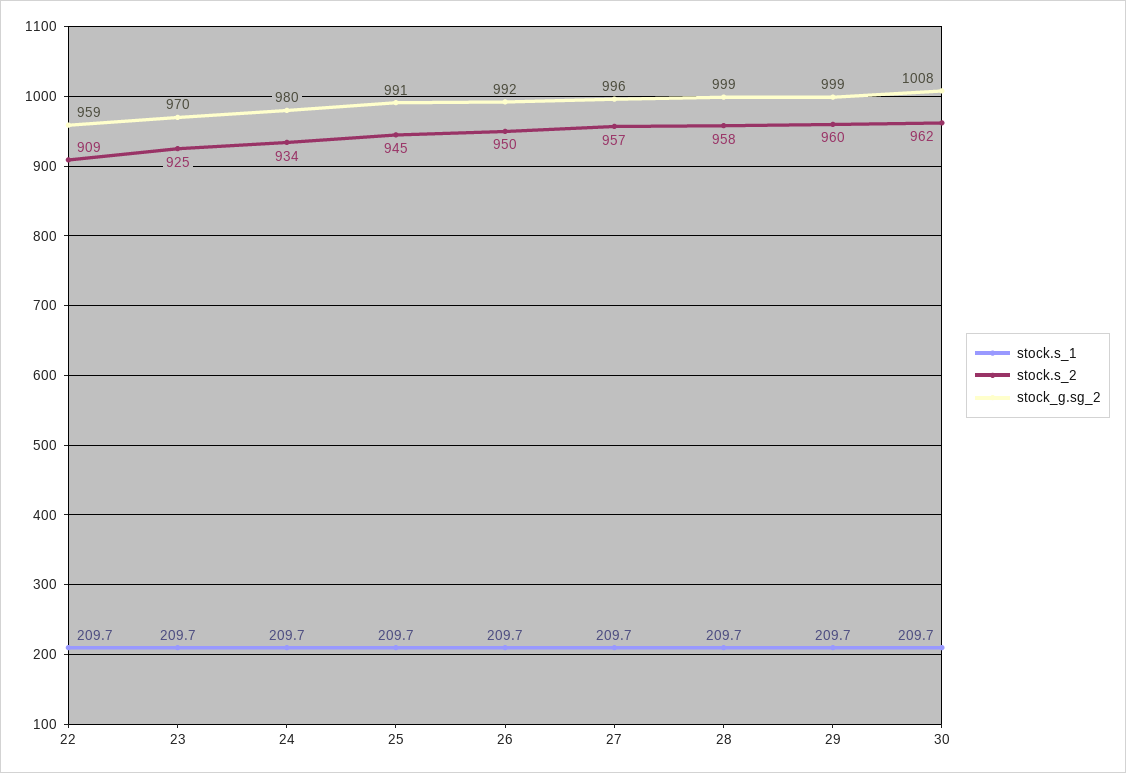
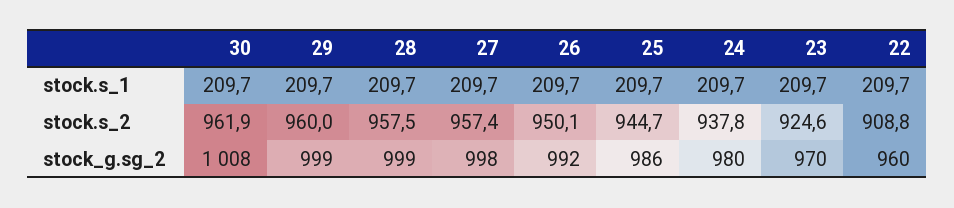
  {
    "stock.s_1": {
      "22": 209.7,
      "23": 209.7,
      "24": 209.7,
      "25": 209.7,
      "26": 209.7,
      "27": 209.7,
      "28": 209.7,
      "29": 209.7,
      "30": 209.7
    },
    "stock.s_2": {
      "22": 908.8,
      "23": 924.6,
-     "24": 934,
+     "24": 937.8,
      "25": 944.7,
      "26": 950.1,
      "27": 957.4,
      "28": 957.5,
      "29": 960,
      "30": 961.9
    },
    "stock_g.sg_2": {
-     "22": 959,
+     "22": 960,
      "23": 970,
      "24": 980,
-     "25": 991,
+     "25": 986,
      "26": 992,
-     "27": 996,
+     "27": 998,
      "28": 999,
      "29": 999,
      "30": 1008
    }
  }

